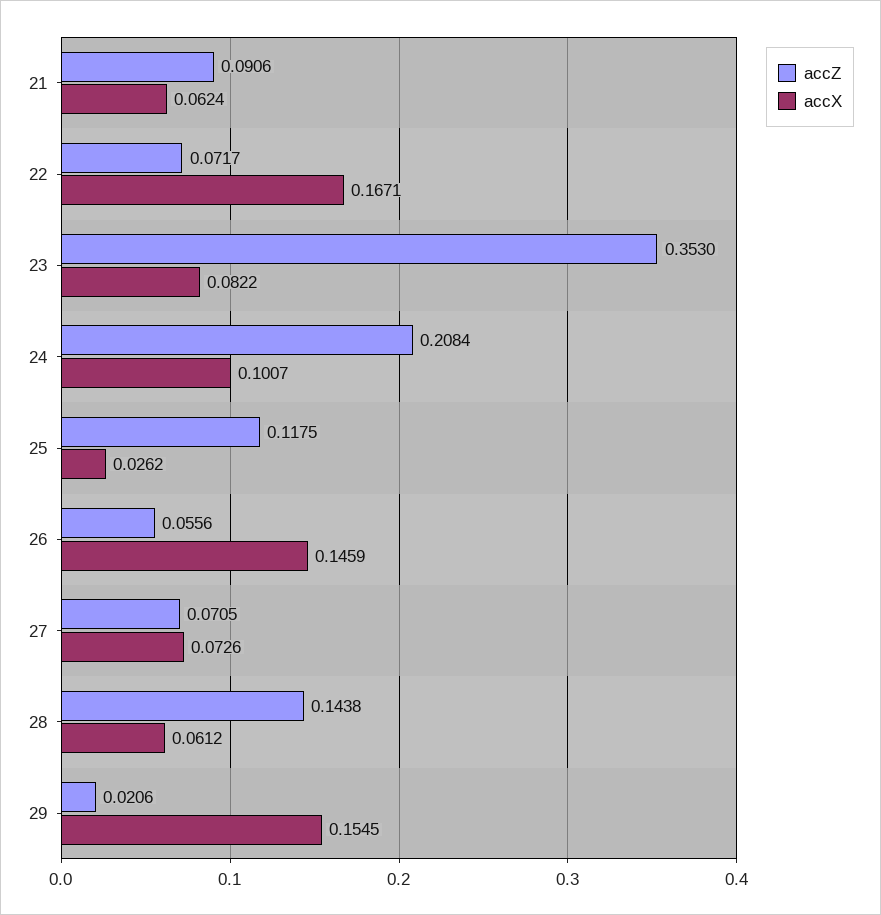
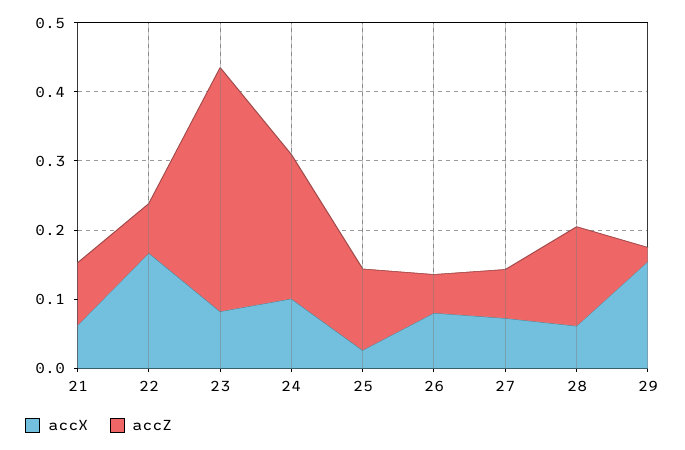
  {
    "accZ": {
      "21": 0.0906,
      "22": 0.0717,
      "23": 0.353,
      "24": 0.2084,
      "25": 0.1175,
      "26": 0.0556,
      "27": 0.0705,
      "28": 0.1438,
      "29": 0.0206
    },
    "accX": {
      "21": 0.0624,
      "22": 0.1671,
      "23": 0.0822,
      "24": 0.1007,
      "25": 0.0262,
-     "26": 0.1459,
+     "26": 0.08,
      "27": 0.0726,
      "28": 0.0612,
      "29": 0.1545
    }
  }

